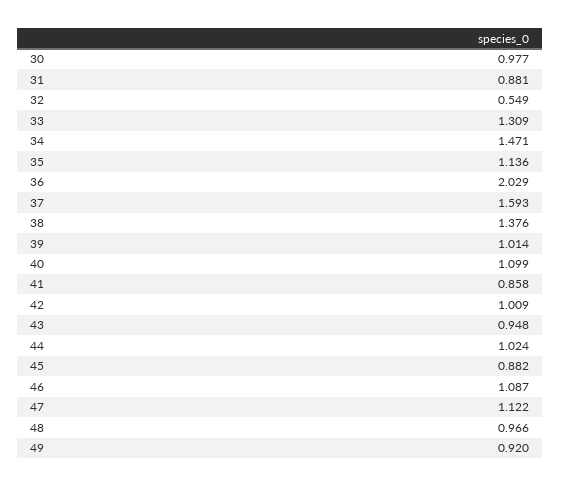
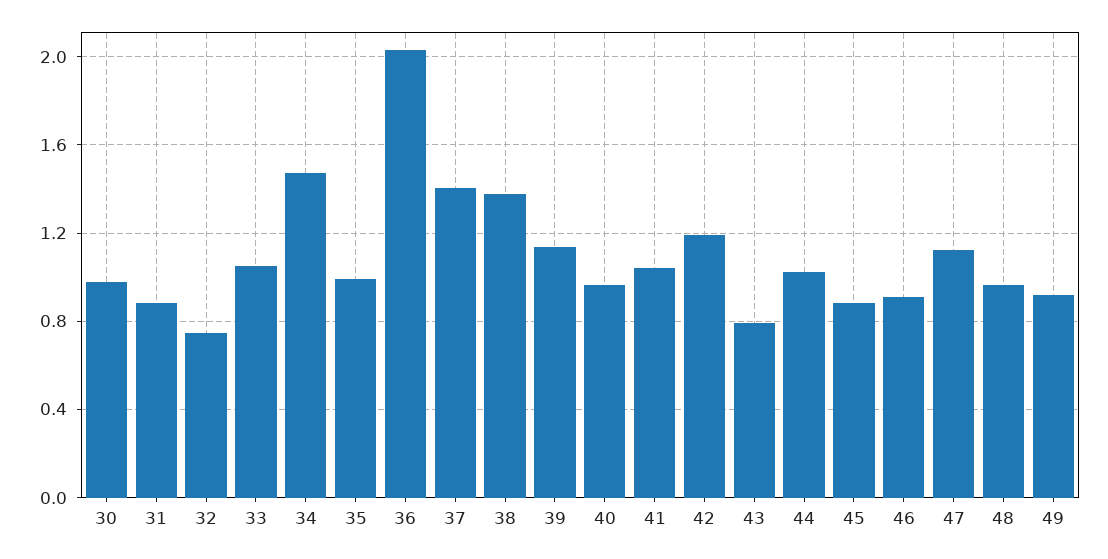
  {
    "30": 0.977,
    "31": 0.881,
-   "32": 0.549,
+   "32": 0.75,
-   "33": 1.309,
+   "33": 1.05,
    "34": 1.471,
-   "35": 1.136,
+   "35": 1,
    "36": 2.029,
-   "37": 1.593,
+   "37": 1.4,
    "38": 1.376,
-   "39": 1.014,
+   "39": 1.15,
-   "40": 1.099,
+   "40": 0.95,
-   "41": 0.858,
+   "41": 1.05,
-   "42": 1.009,
+   "42": 1.2,
-   "43": 0.948,
+   "43": 0.8,
    "44": 1.024,
    "45": 0.882,
-   "46": 1.087,
+   "46": 0.9,
    "47": 1.122,
    "48": 0.966,
    "49": 0.92
  }

